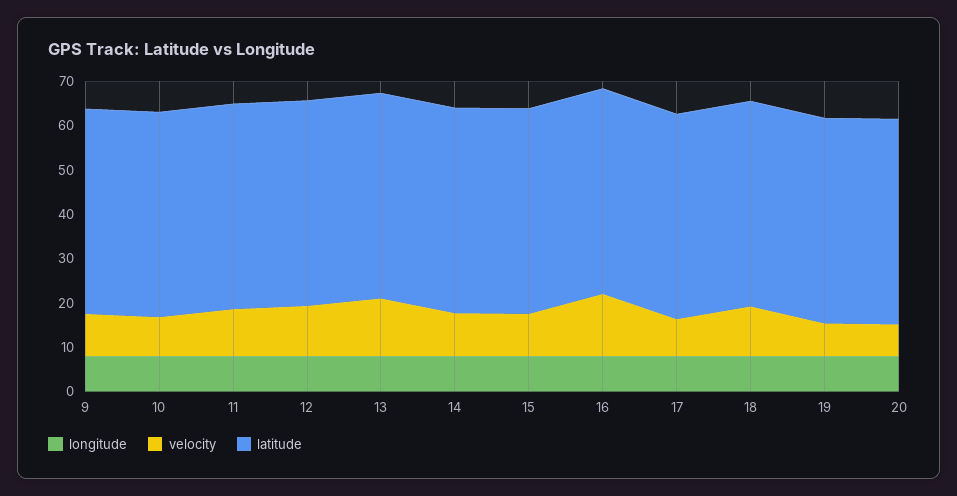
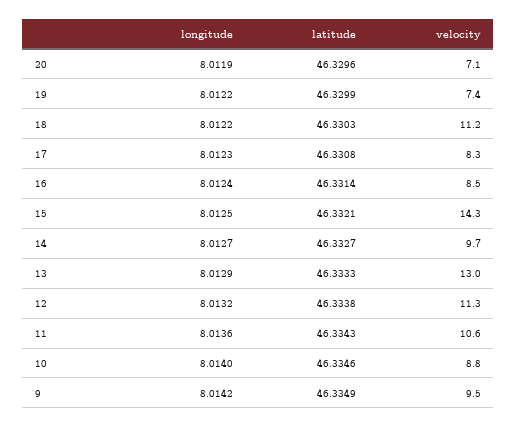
  {
    "longitude": {
      "9": 8.0142,
      "10": 8.014,
      "11": 8.0136,
      "12": 8.0132,
      "13": 8.0129,
      "14": 8.0127,
      "15": 8.0125,
      "16": 8.0124,
      "17": 8.0123,
      "18": 8.0122,
      "19": 8.0122,
      "20": 8.0119
    },
    "velocity": {
      "9": 9.5,
      "10": 8.8,
      "11": 10.6,
      "12": 11.3,
      "13": 13,
      "14": 9.7,
-     "15": 10,
+     "15": 14.3,
-     "16": 14,
+     "16": 8.5,
      "17": 8.3,
      "18": 11.2,
      "19": 7.4,
      "20": 7.1
    },
    "latitude": {
      "9": 46.3349,
      "10": 46.3346,
      "11": 46.3343,
      "12": 46.3338,
      "13": 46.3333,
      "14": 46.3327,
      "15": 46.3321,
      "16": 46.3314,
      "17": 46.3308,
      "18": 46.3303,
      "19": 46.3299,
      "20": 46.3296
    }
  }

